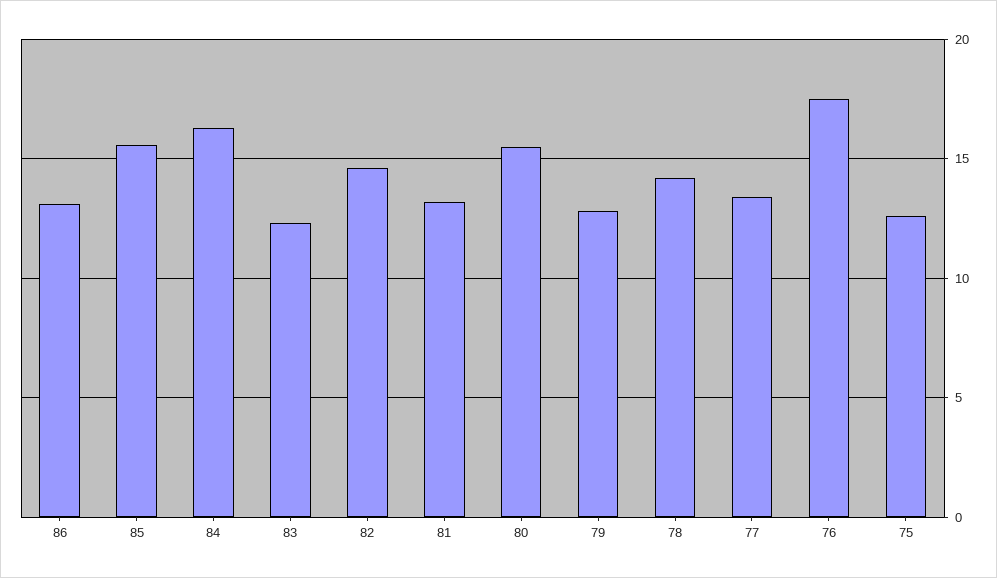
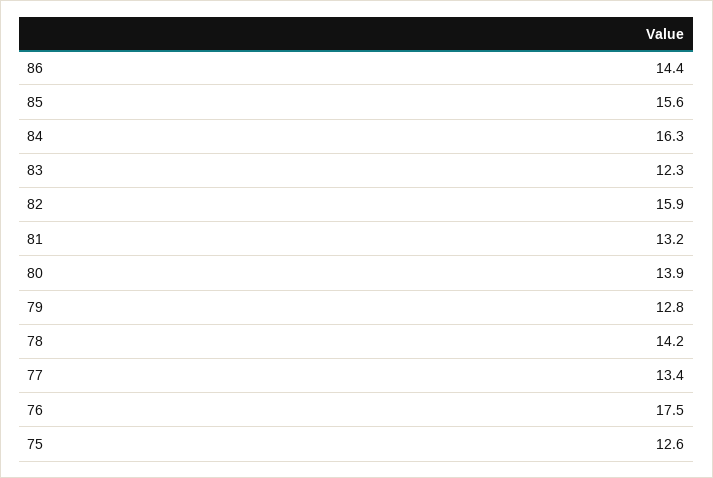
  {
-   "86": 13,
+   "86": 14.4,
    "85": 15.6,
    "84": 16.3,
    "83": 12.3,
-   "82": 14.5,
+   "82": 15.9,
    "81": 13.2,
-   "80": 15.5,
+   "80": 13.9,
    "79": 12.8,
    "78": 14.2,
    "77": 13.4,
    "76": 17.5,
    "75": 12.6
  }

